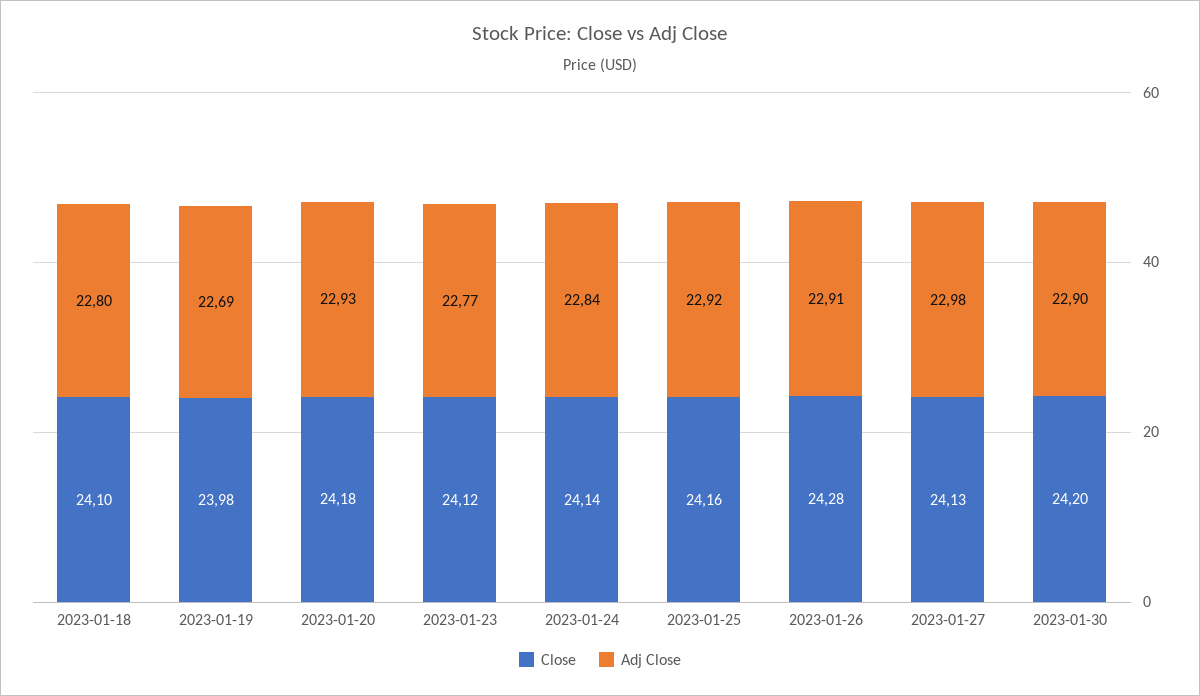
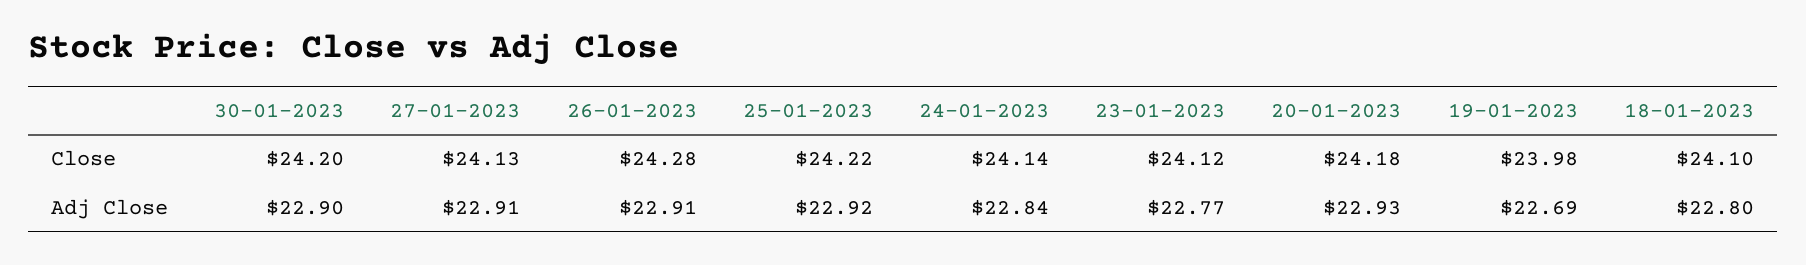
  {
    "Close": {
      "2023-01-18": 24.1,
      "2023-01-19": 23.98,
      "2023-01-20": 24.18,
      "2023-01-23": 24.12,
      "2023-01-24": 24.14,
-     "2023-01-25": 24.16,
+     "2023-01-25": 24.22,
      "2023-01-26": 24.28,
      "2023-01-27": 24.13,
      "2023-01-30": 24.2
    },
    "Adj Close": {
      "2023-01-18": 22.8,
      "2023-01-19": 22.69,
      "2023-01-20": 22.93,
      "2023-01-23": 22.77,
      "2023-01-24": 22.84,
      "2023-01-25": 22.92,
      "2023-01-26": 22.91,
-     "2023-01-27": 22.98,
+     "2023-01-27": 22.91,
      "2023-01-30": 22.9
    }
  }

